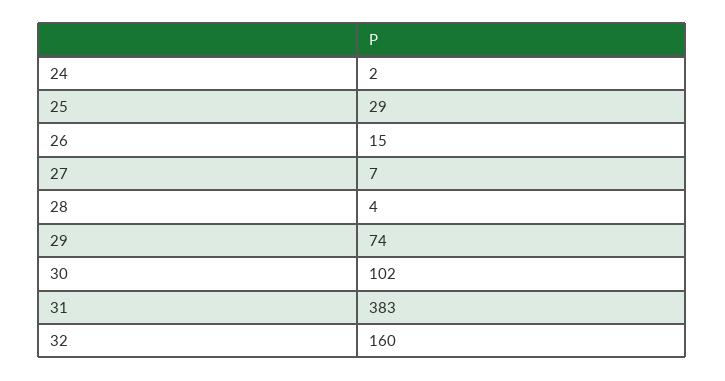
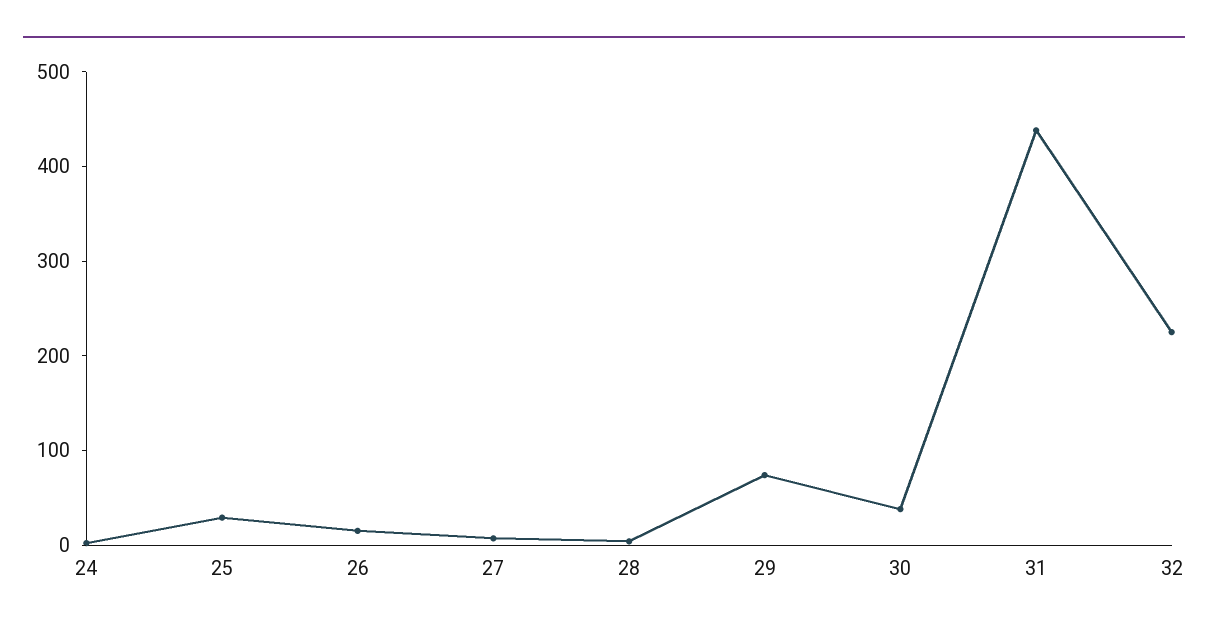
  {
    "24": 2,
    "25": 29,
    "26": 15,
    "27": 7,
    "28": 4,
    "29": 74,
-   "30": 102,
+   "30": 40,
-   "31": 383,
+   "31": 440,
-   "32": 160
+   "32": 220
  }

